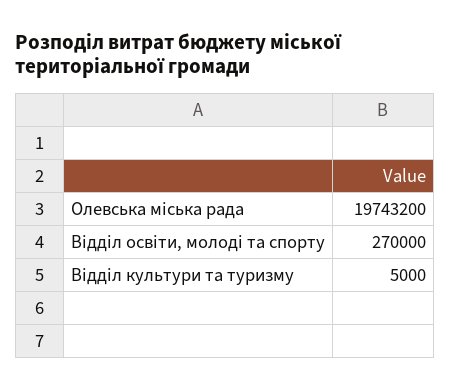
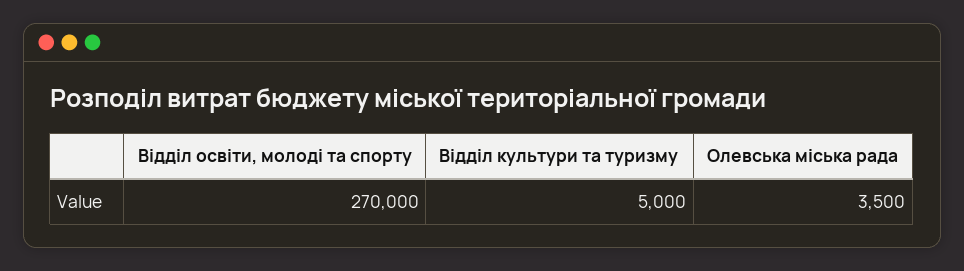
  {
-   "Олевська міська рада": 19743200,
+   "Олевська міська рада": 3500,
    "Відділ освіти, молоді та спорту": 270000,
    "Відділ культури та туризму": 5000
  }

